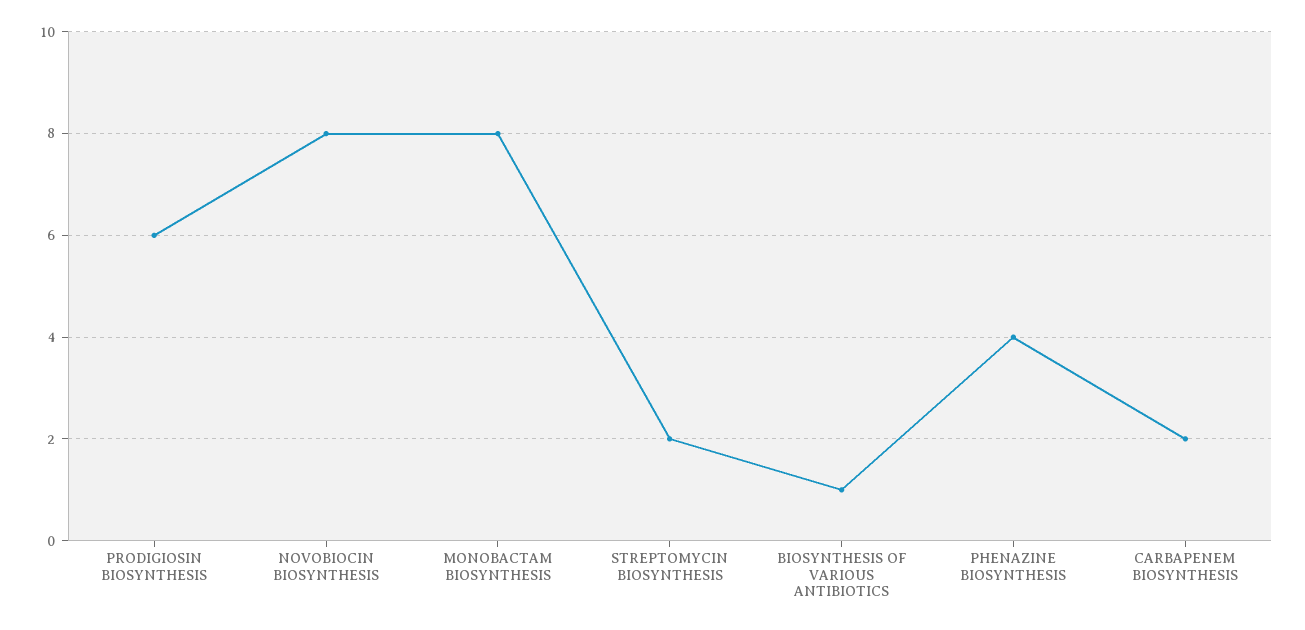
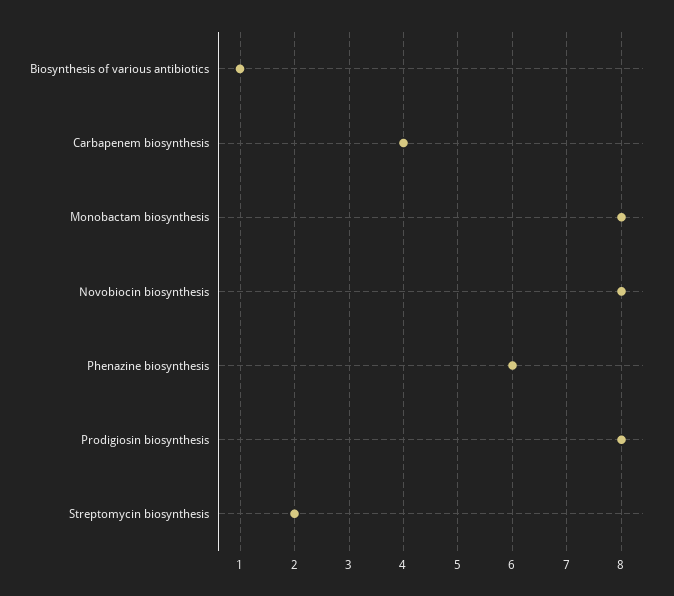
  {
-   "PRODIGIOSIN BIOSYNTHESIS": 6,
+   "PRODIGIOSIN BIOSYNTHESIS": 8,
    "NOVOBIOCIN BIOSYNTHESIS": 8,
    "MONOBACTAM BIOSYNTHESIS": 8,
    "STREPTOMYCIN BIOSYNTHESIS": 2,
    "BIOSYNTHESIS OF VARIOUS ANTIBIOTICS": 1,
-   "PHENAZINE BIOSYNTHESIS": 4,
+   "PHENAZINE BIOSYNTHESIS": 6,
-   "CARBAPENEM BIOSYNTHESIS": 2
+   "CARBAPENEM BIOSYNTHESIS": 4
  }

